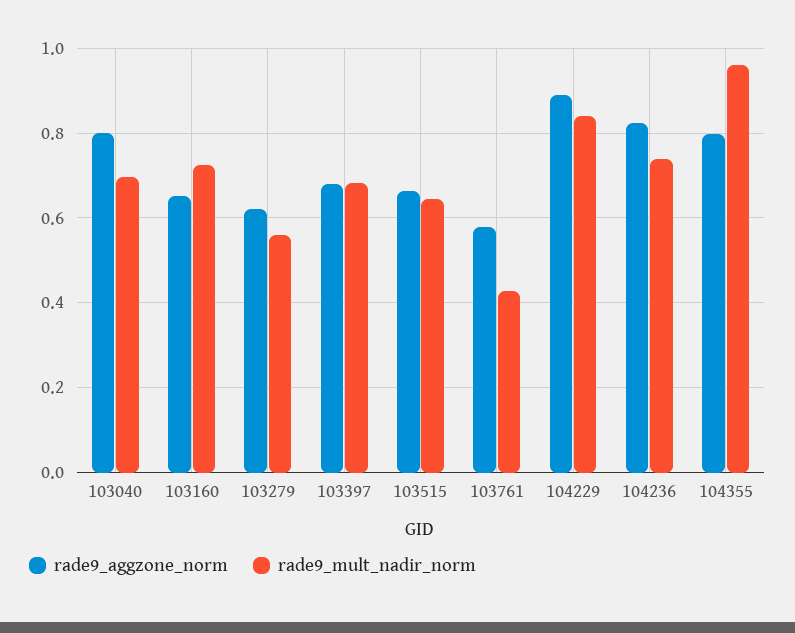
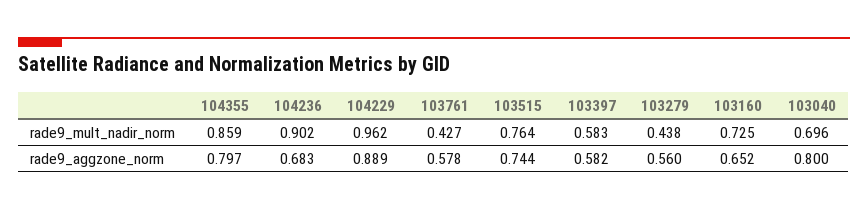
  {
    "rade9_aggzone_norm": {
      "103040": 0.8,
      "103160": 0.652,
-     "103279": 0.62,
+     "103279": 0.56,
-     "103397": 0.68,
+     "103397": 0.582,
-     "103515": 0.66,
+     "103515": 0.744,
      "103761": 0.578,
      "104229": 0.889,
-     "104236": 0.82,
+     "104236": 0.683,
      "104355": 0.797
    },
    "rade9_mult_nadir_norm": {
      "103040": 0.696,
      "103160": 0.725,
-     "103279": 0.56,
+     "103279": 0.438,
-     "103397": 0.68,
+     "103397": 0.583,
-     "103515": 0.64,
+     "103515": 0.764,
      "103761": 0.427,
-     "104229": 0.84,
+     "104229": 0.962,
-     "104236": 0.74,
+     "104236": 0.902,
-     "104355": 0.96
+     "104355": 0.859
    }
  }

